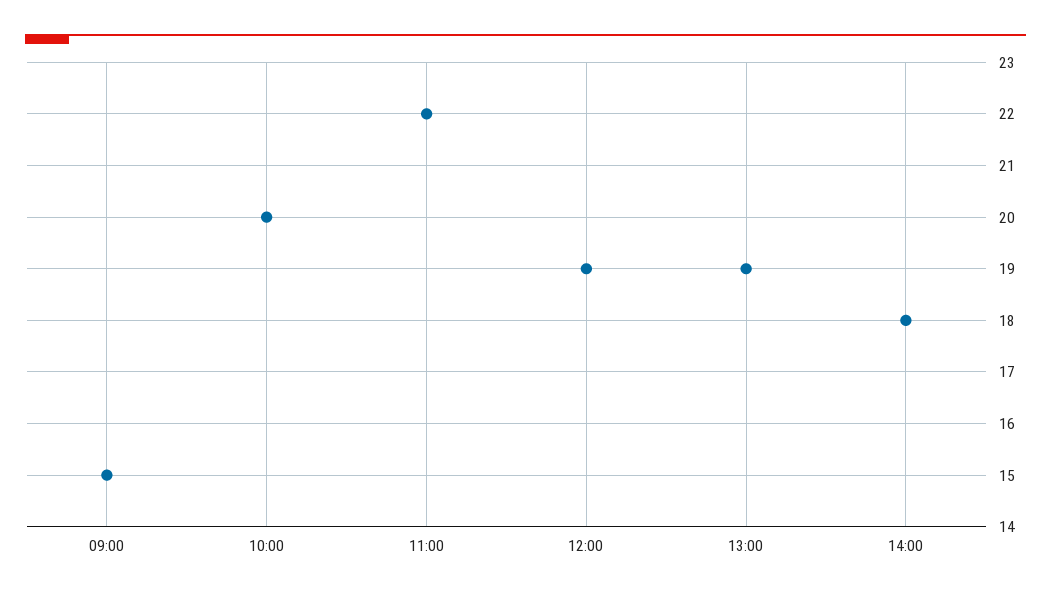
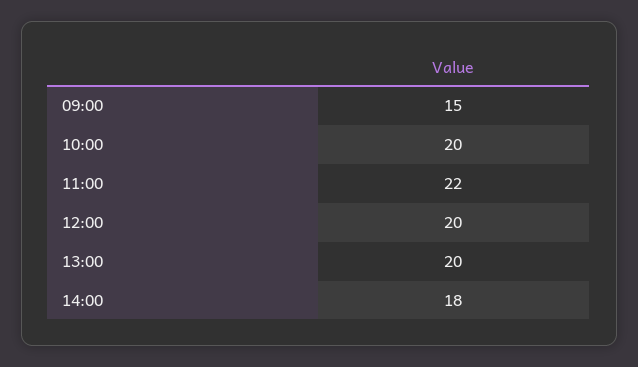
  {
    "09:00": 15,
    "10:00": 20,
    "11:00": 22,
-   "12:00": 19,
+   "12:00": 20,
-   "13:00": 19,
+   "13:00": 20,
    "14:00": 18
  }

